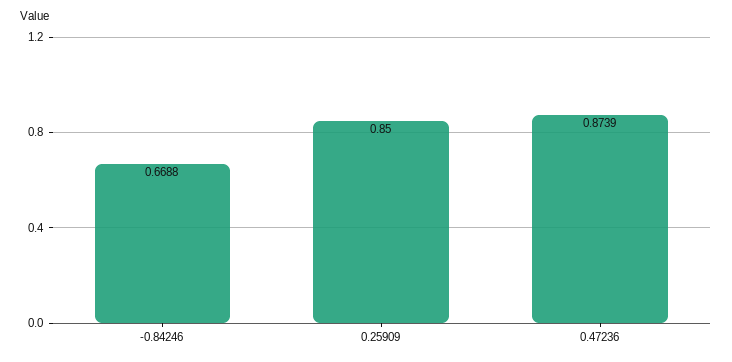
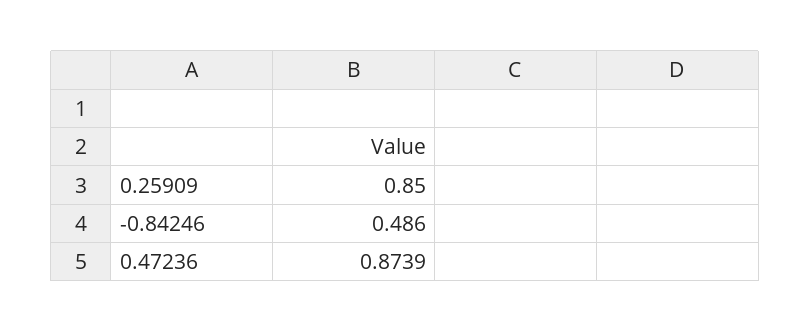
  {
-   "-0.84246": 0.6688,
+   "-0.84246": 0.486,
    "0.25909": 0.85,
    "0.47236": 0.8739
  }

